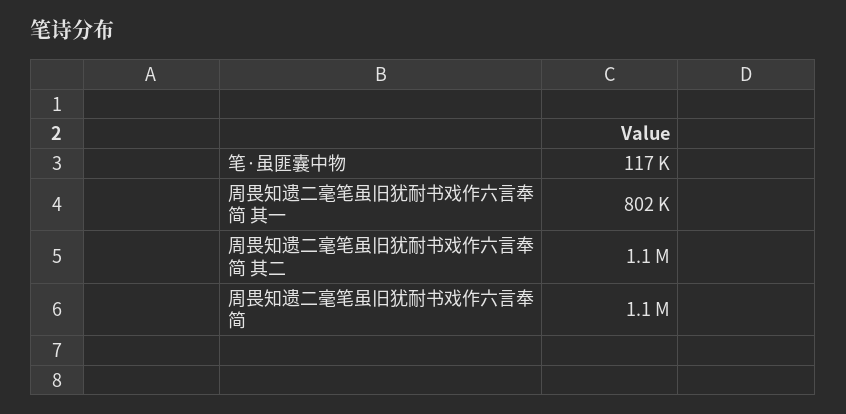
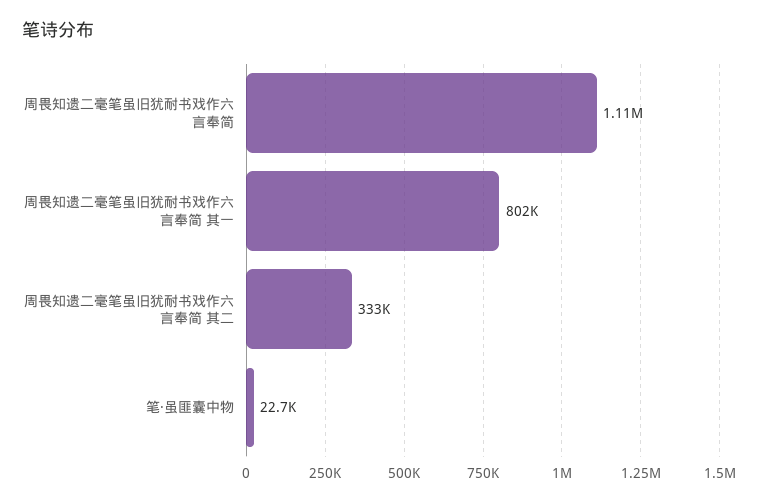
  {
-   "笔·虽匪囊中物": 117000,
+   "笔·虽匪囊中物": 22700,
    "周畏知遗二毫笔虽旧犹耐书戏作六言奉简 其一": 802000,
-   "周畏知遗二毫笔虽旧犹耐书戏作六言奉简 其二": 1100000,
+   "周畏知遗二毫笔虽旧犹耐书戏作六言奉简 其二": 333000,
    "周畏知遗二毫笔虽旧犹耐书戏作六言奉简": 1110000
  }

